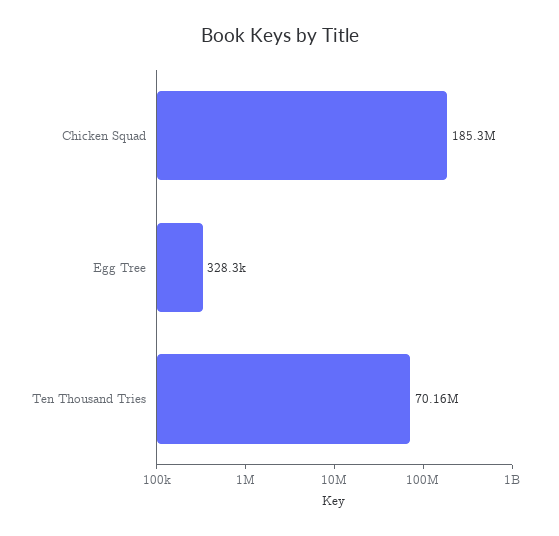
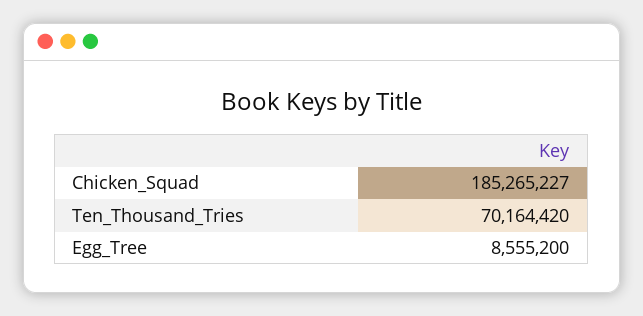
  {
    "Chicken Squad": 185265227,
-   "Egg Tree": 328300,
+   "Egg Tree": 8555200,
    "Ten Thousand Tries": 70164420
  }

